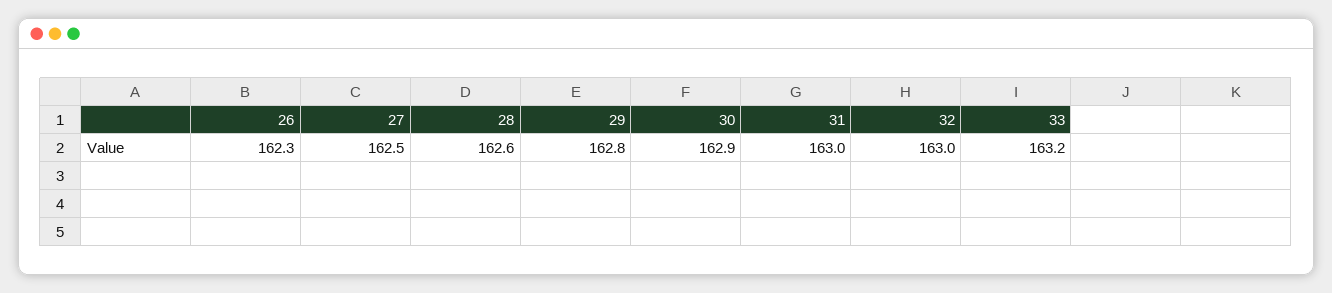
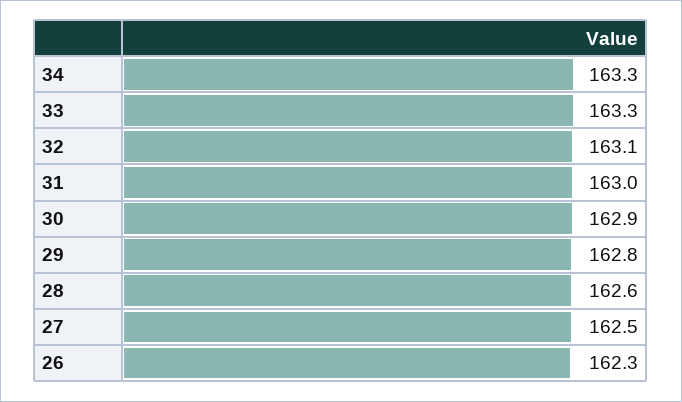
  {
    "26": 162.3,
    "27": 162.5,
    "28": 162.6,
    "29": 162.8,
    "30": 162.9,
    "31": 163,
-   "32": 163,
+   "32": 163.1,
-   "33": 163.2
+   "33": 163.3,
+   "34": 163.3
  }

